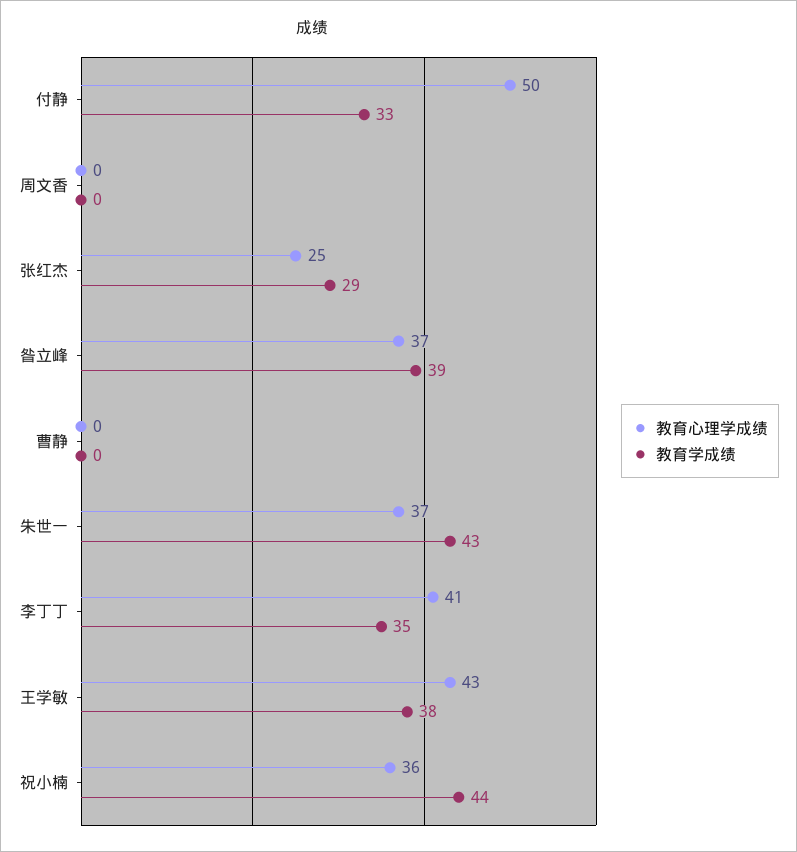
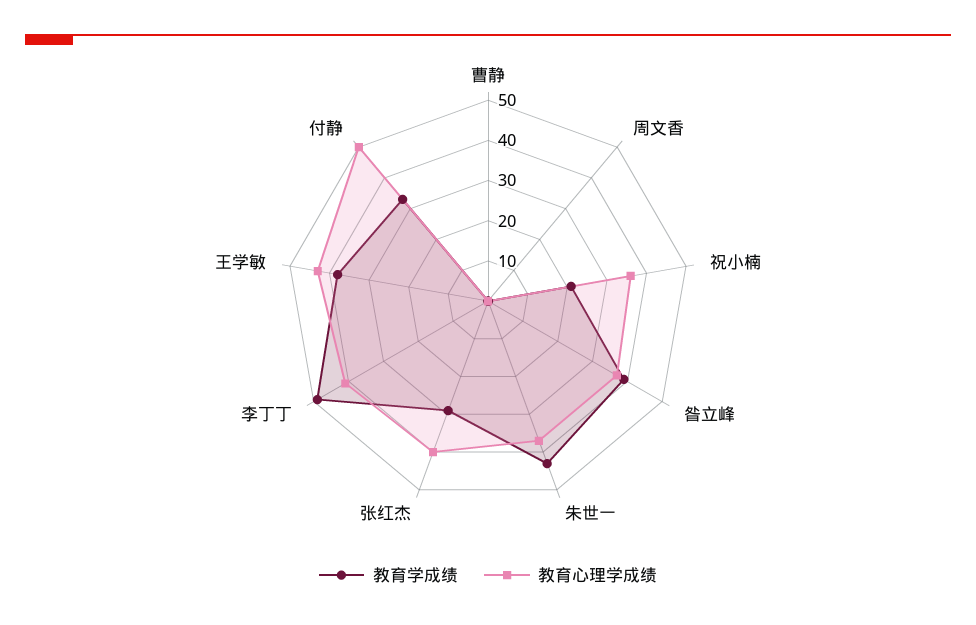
  {
    "教育心理学成绩": {
      "付静": 50,
      "周文香": 0,
-     "张红杰": 25,
+     "张红杰": 40,
      "昝立峰": 37,
      "曹静": 0,
      "朱世一": 37,
      "李丁丁": 41,
      "王学敏": 43,
      "祝小楠": 36
    },
    "教育学成绩": {
      "付静": 33,
      "周文香": 0,
      "张红杰": 29,
      "昝立峰": 39,
      "曹静": 0,
      "朱世一": 43,
-     "李丁丁": 35,
+     "李丁丁": 50,
      "王学敏": 38,
-     "祝小楠": 44
+     "祝小楠": 20
    }
  }

